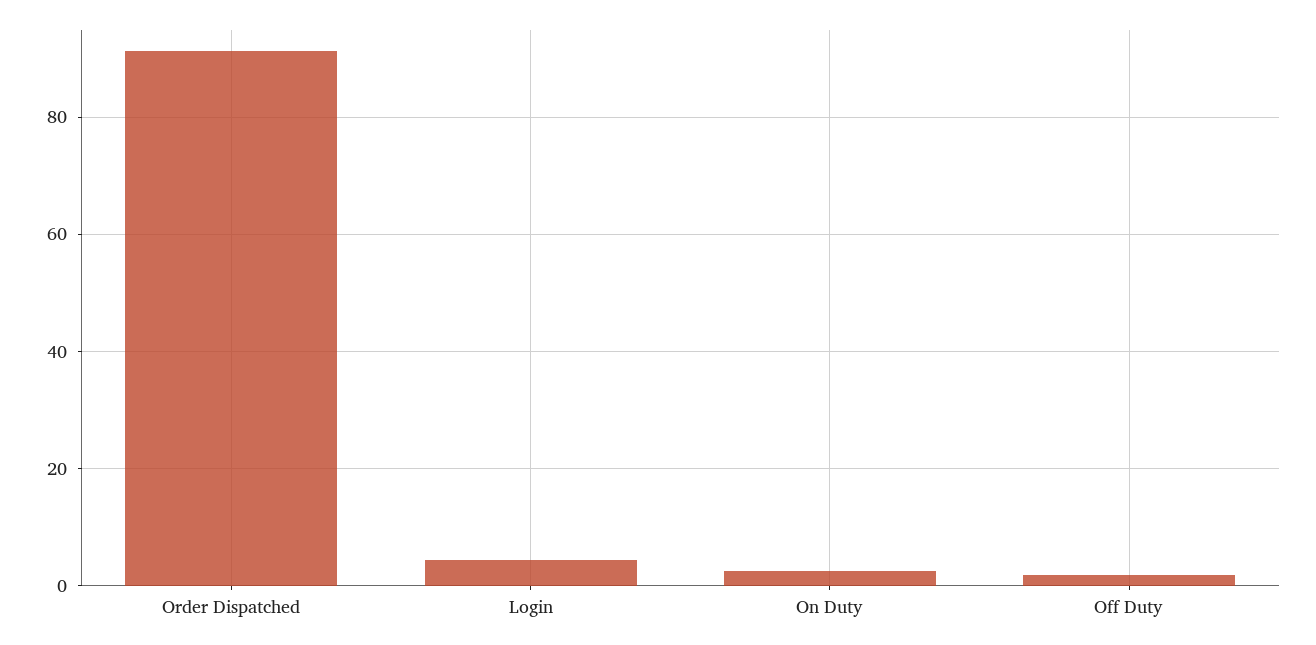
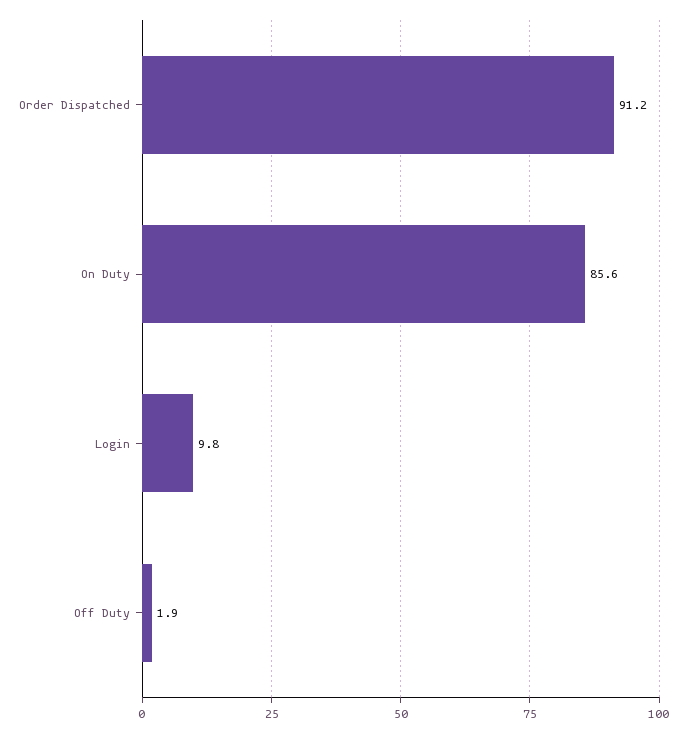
  {
    "Order Dispatched": 91.2,
-   "Login": 4,
+   "Login": 9.8,
-   "On Duty": 2,
+   "On Duty": 85.6,
    "Off Duty": 1.9
  }

